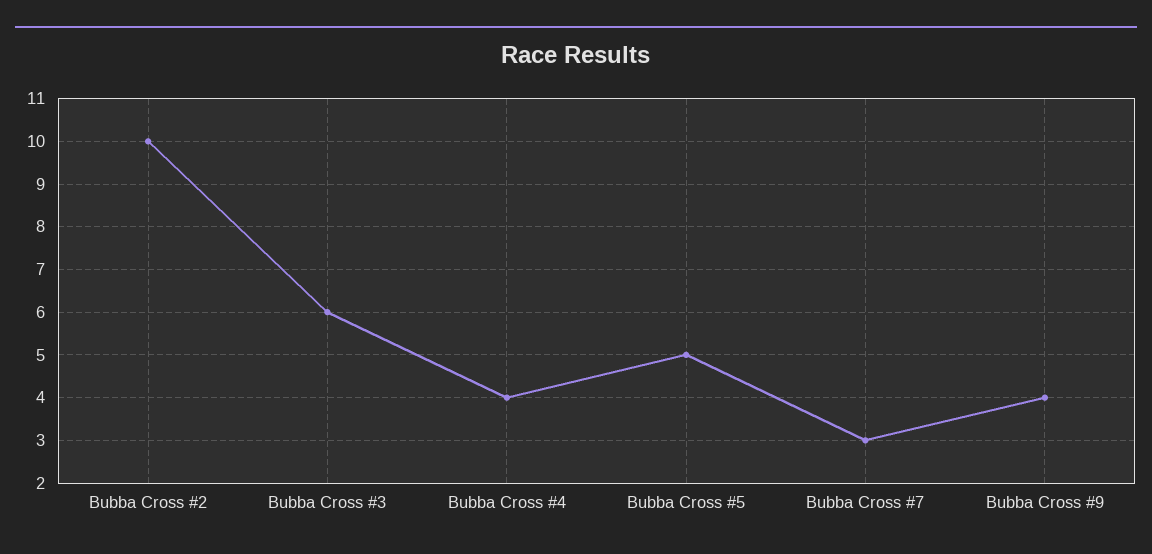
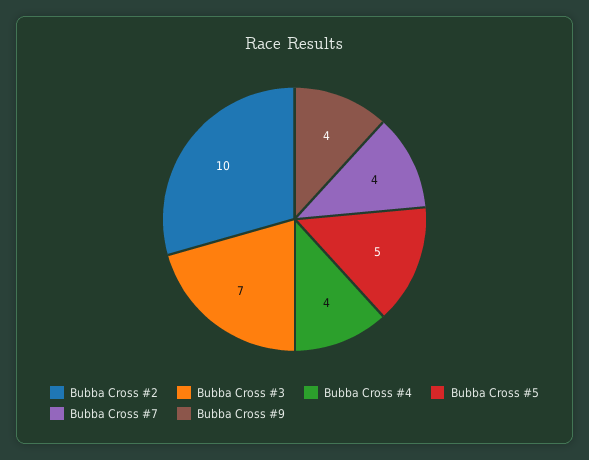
  {
    "Bubba Cross #2": 10,
-   "Bubba Cross #3": 6,
+   "Bubba Cross #3": 7,
    "Bubba Cross #4": 4,
    "Bubba Cross #5": 5,
-   "Bubba Cross #7": 3,
+   "Bubba Cross #7": 4,
    "Bubba Cross #9": 4
  }

